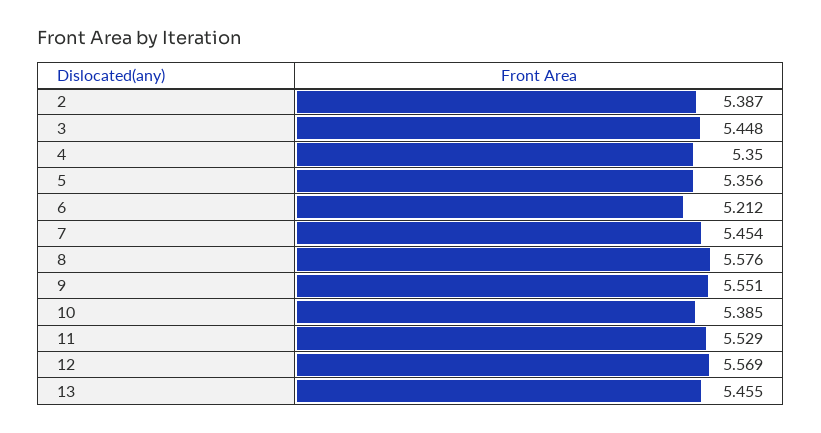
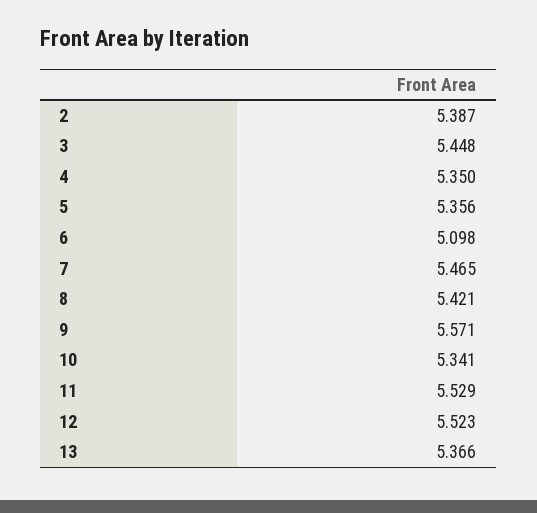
  {
    "2": 5.387,
    "3": 5.448,
    "4": 5.35,
    "5": 5.356,
-   "6": 5.212,
+   "6": 5.098,
-   "7": 5.454,
+   "7": 5.465,
-   "8": 5.576,
+   "8": 5.421,
-   "9": 5.551,
+   "9": 5.571,
-   "10": 5.385,
+   "10": 5.341,
    "11": 5.529,
-   "12": 5.569,
+   "12": 5.523,
-   "13": 5.455
+   "13": 5.366
  }

